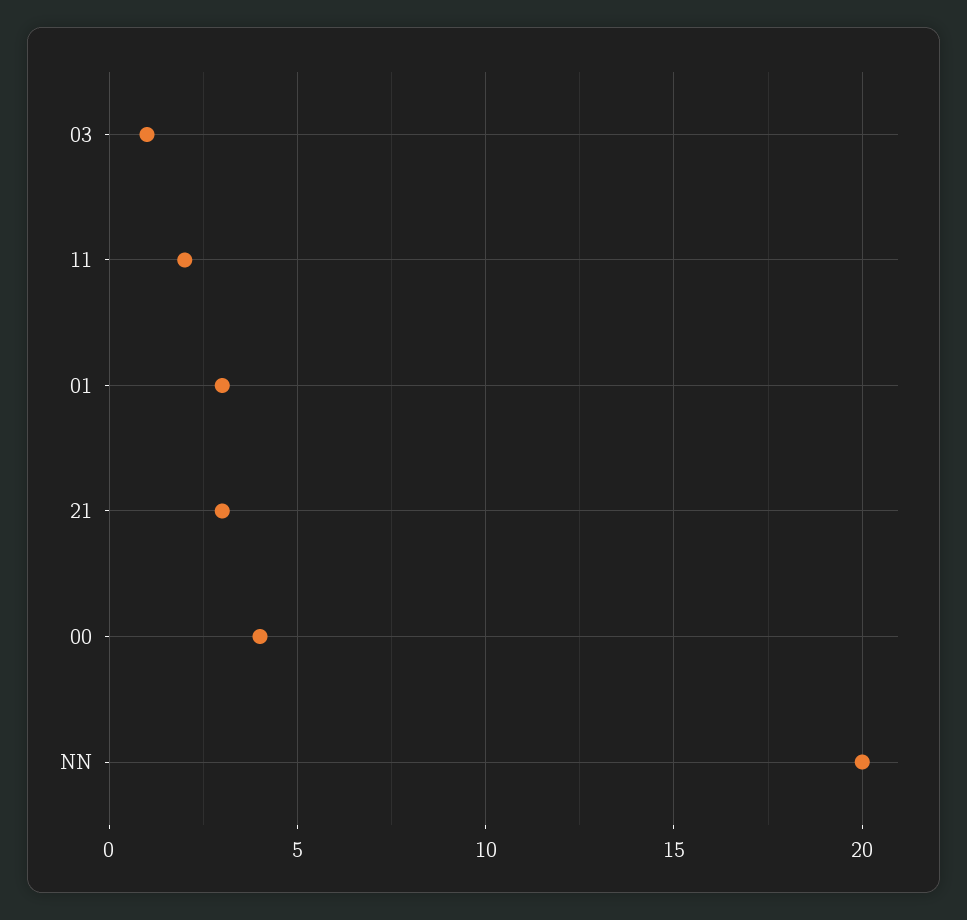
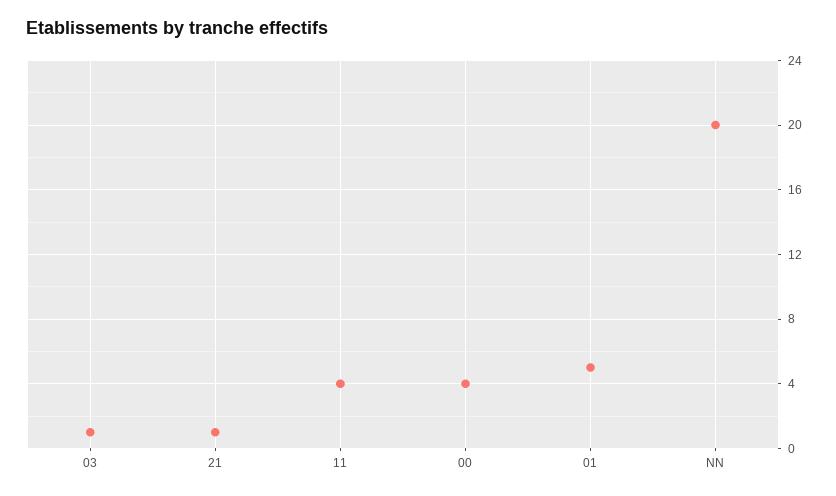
  {
    "03": 1,
-   "11": 2,
+   "11": 4,
-   "01": 3,
+   "01": 5,
-   "21": 3,
+   "21": 1,
    "00": 4,
    "NN": 20
  }

